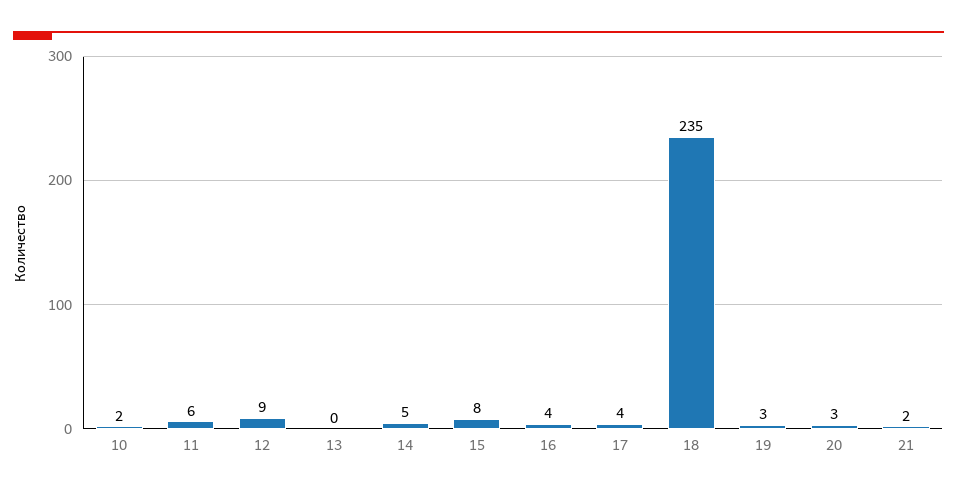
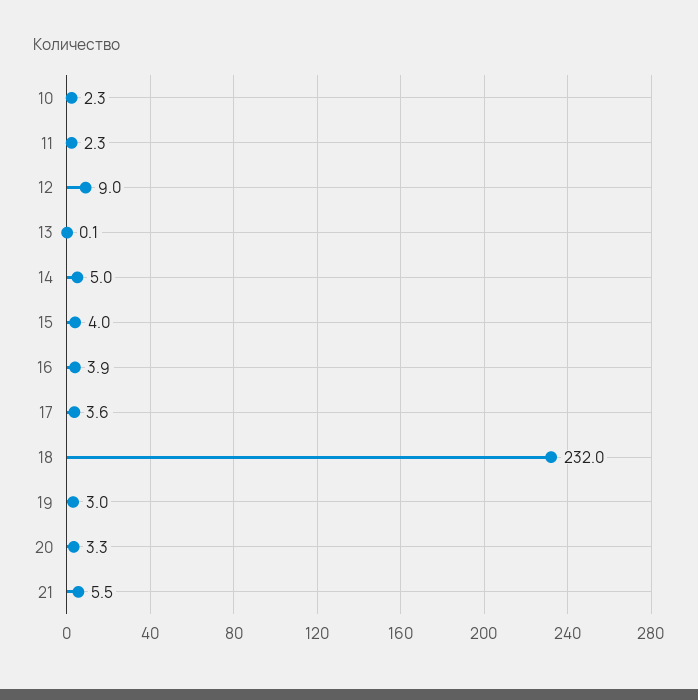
  {
    "10": 2.3,
-   "11": 6,
+   "11": 2.3,
    "12": 9,
    "13": 0.1,
    "14": 5,
-   "15": 8,
+   "15": 4,
    "16": 3.9,
    "17": 3.6,
-   "18": 235,
+   "18": 232,
    "19": 3,
    "20": 3.3,
-   "21": 2
+   "21": 5.5
  }

